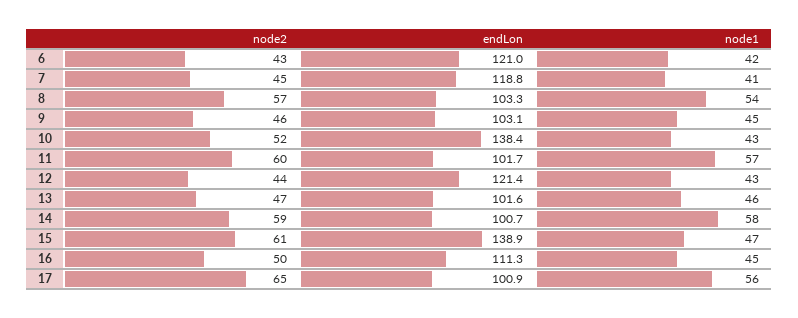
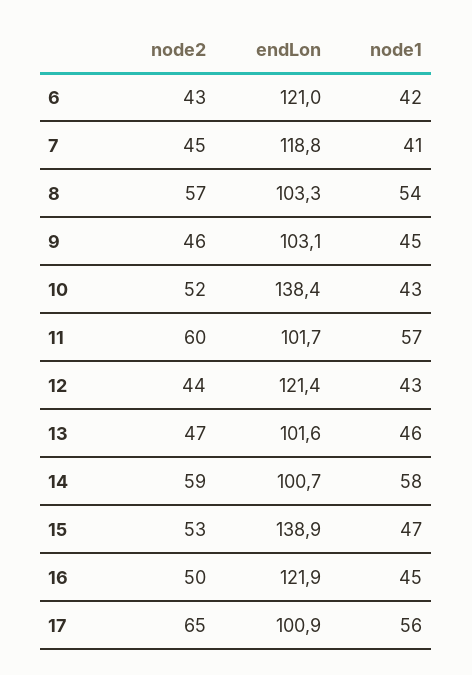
  {
    "node2": {
      "6": 43,
      "7": 45,
      "8": 57,
      "9": 46,
      "10": 52,
      "11": 60,
      "12": 44,
      "13": 47,
      "14": 59,
-     "15": 61,
+     "15": 53,
      "16": 50,
      "17": 65
    },
    "endLon": {
      "6": 121,
      "7": 118.8,
      "8": 103.3,
      "9": 103.1,
      "10": 138.4,
      "11": 101.7,
      "12": 121.4,
      "13": 101.6,
      "14": 100.7,
      "15": 138.9,
-     "16": 111.3,
+     "16": 121.9,
      "17": 100.9
    },
    "node1": {
      "6": 42,
      "7": 41,
      "8": 54,
      "9": 45,
      "10": 43,
      "11": 57,
      "12": 43,
      "13": 46,
      "14": 58,
      "15": 47,
      "16": 45,
      "17": 56
    }
  }

